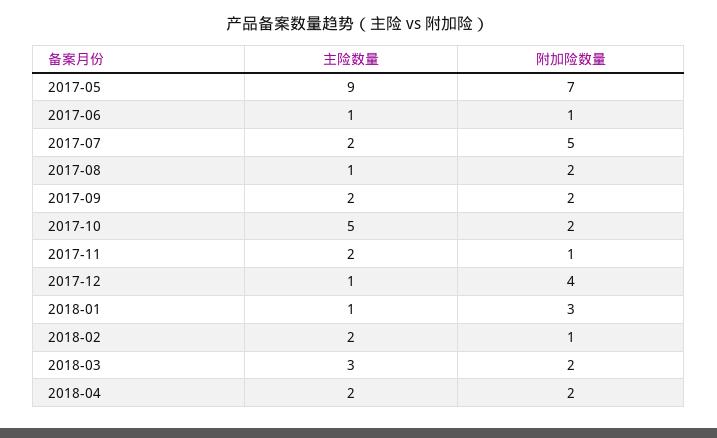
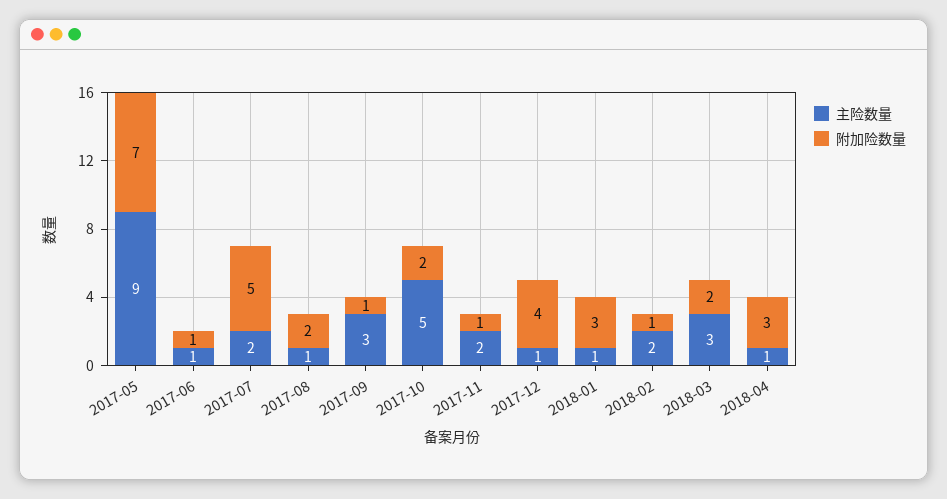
  {
    "主险数量": {
      "2017-05": 9,
      "2017-06": 1,
      "2017-07": 2,
      "2017-08": 1,
-     "2017-09": 2,
+     "2017-09": 3,
      "2017-10": 5,
      "2017-11": 2,
      "2017-12": 1,
      "2018-01": 1,
      "2018-02": 2,
      "2018-03": 3,
-     "2018-04": 2
+     "2018-04": 1
    },
    "附加险数量": {
      "2017-05": 7,
      "2017-06": 1,
      "2017-07": 5,
      "2017-08": 2,
-     "2017-09": 2,
+     "2017-09": 1,
      "2017-10": 2,
      "2017-11": 1,
      "2017-12": 4,
      "2018-01": 3,
      "2018-02": 1,
      "2018-03": 2,
-     "2018-04": 2
+     "2018-04": 3
    }
  }

